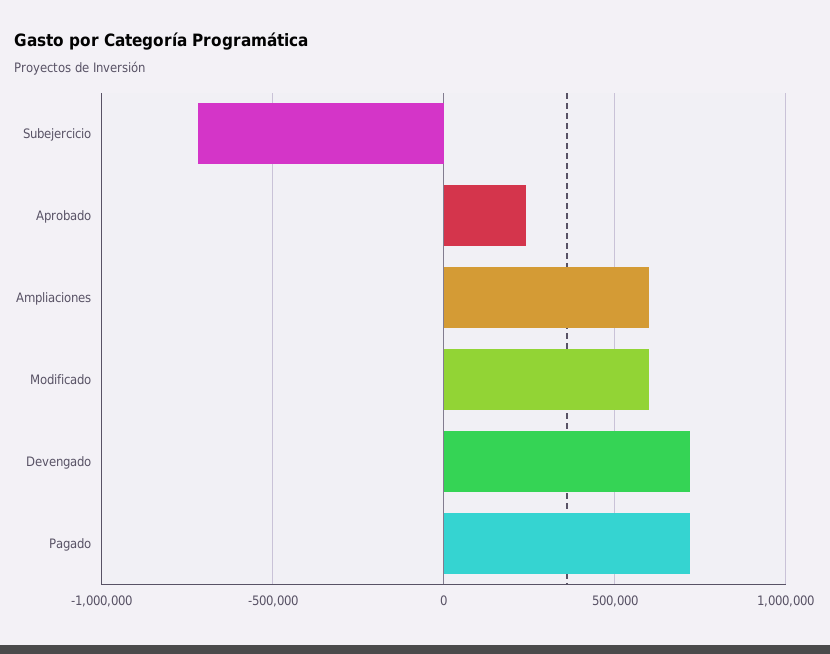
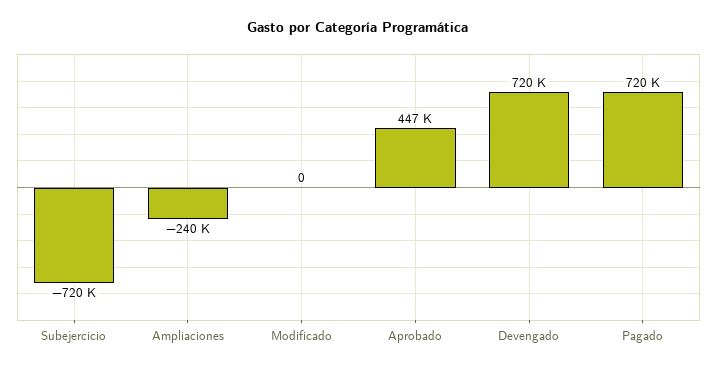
  {
    "Subejercicio": -720000,
-   "Aprobado": 250000,
+   "Aprobado": 447000,
-   "Ampliaciones": 600000,
+   "Ampliaciones": -240000,
-   "Modificado": 600000,
+   "Modificado": 0,
    "Devengado": 720000,
    "Pagado": 720000
  }

